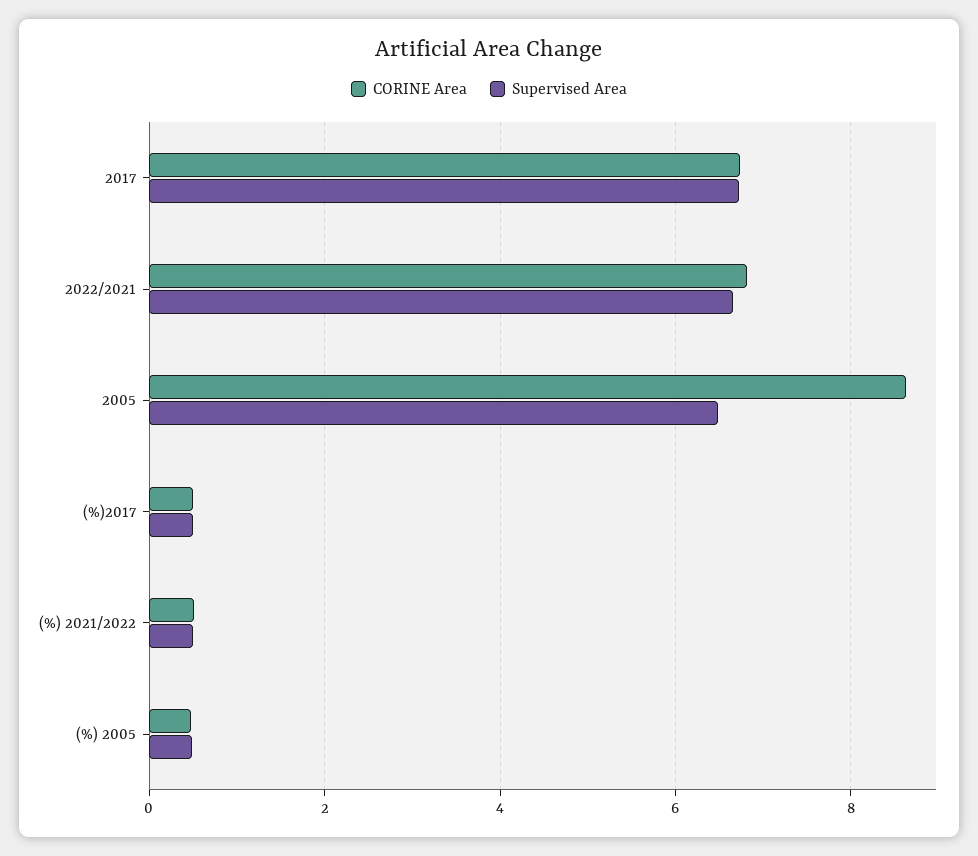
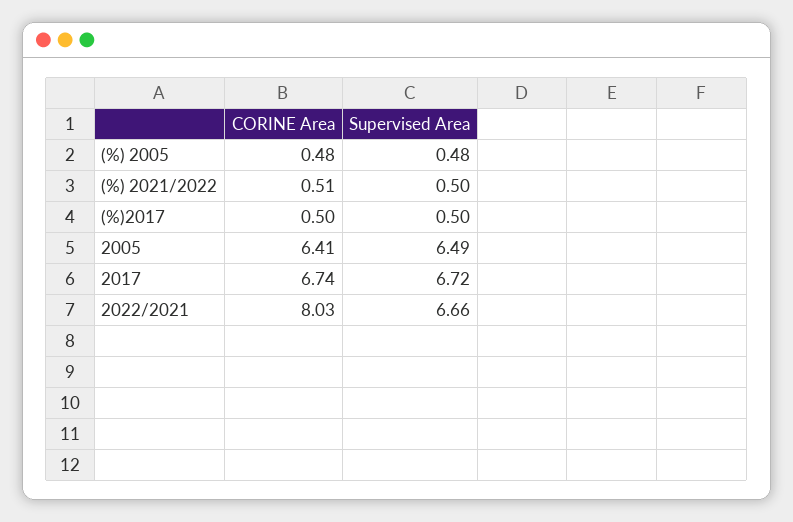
  {
    "CORINE Area": {
      "2017": 6.74,
-     "2022/2021": 6.8,
+     "2022/2021": 8.03,
-     "2005": 8.6,
+     "2005": 6.41,
      "(%)2017": 0.5,
      "(%) 2021/2022": 0.51,
      "(%) 2005": 0.48
    },
    "Supervised Area": {
      "2017": 6.72,
      "2022/2021": 6.66,
      "2005": 6.49,
      "(%)2017": 0.5,
      "(%) 2021/2022": 0.5,
      "(%) 2005": 0.48
    }
  }

